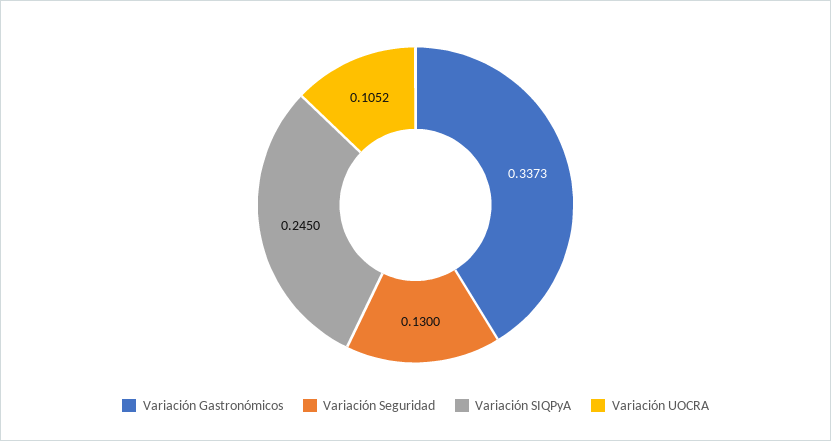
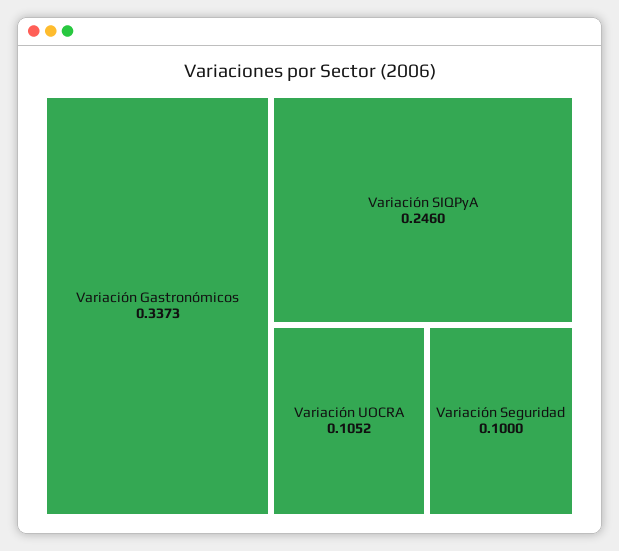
  {
    "Variación Gastronómicos": 0.3373,
-   "Variación Seguridad": 0.13,
+   "Variación Seguridad": 0.1,
-   "Variación SIQPyA": 0.245,
+   "Variación SIQPyA": 0.246,
    "Variación UOCRA": 0.1052
  }

